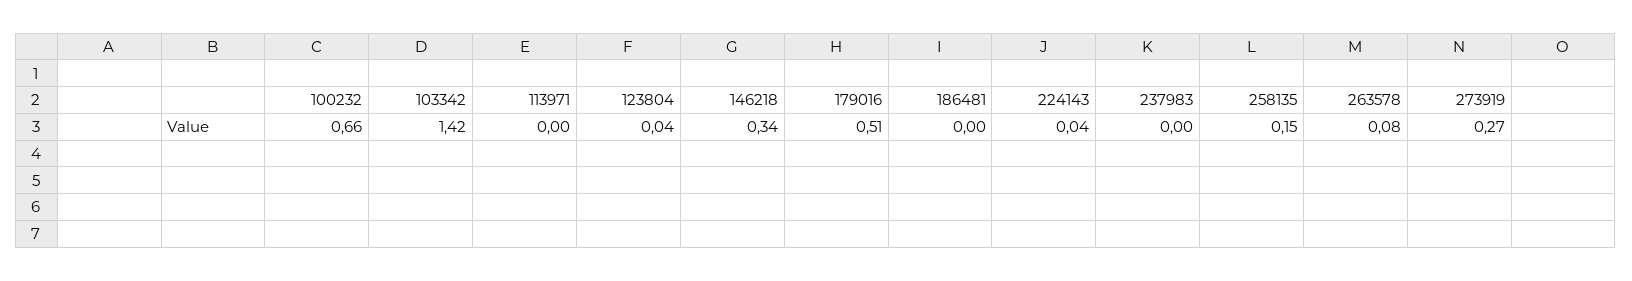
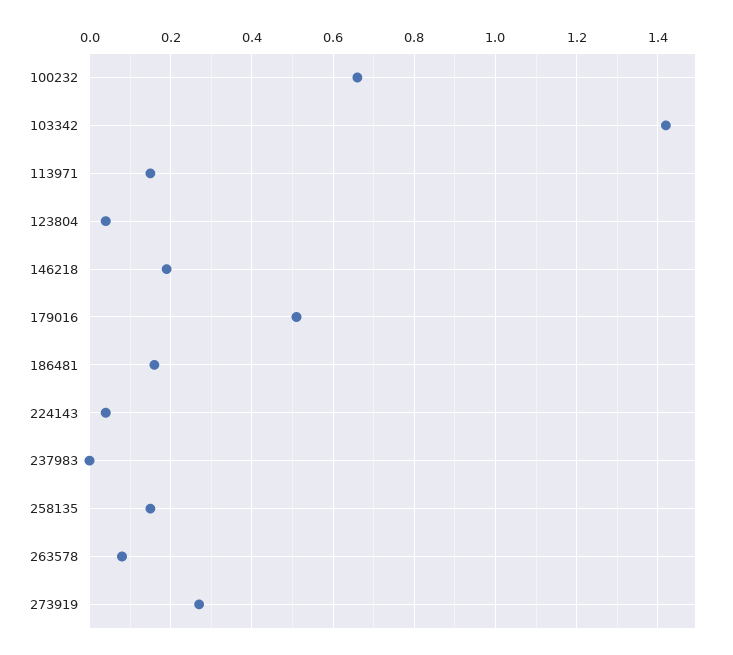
  {
    "100232": 0.66,
    "103342": 1.42,
-   "113971": 0,
+   "113971": 0.15,
    "123804": 0.04,
-   "146218": 0.34,
+   "146218": 0.2,
    "179016": 0.51,
-   "186481": 0,
+   "186481": 0.15,
    "224143": 0.04,
    "237983": 0,
    "258135": 0.15,
    "263578": 0.08,
    "273919": 0.27
  }

